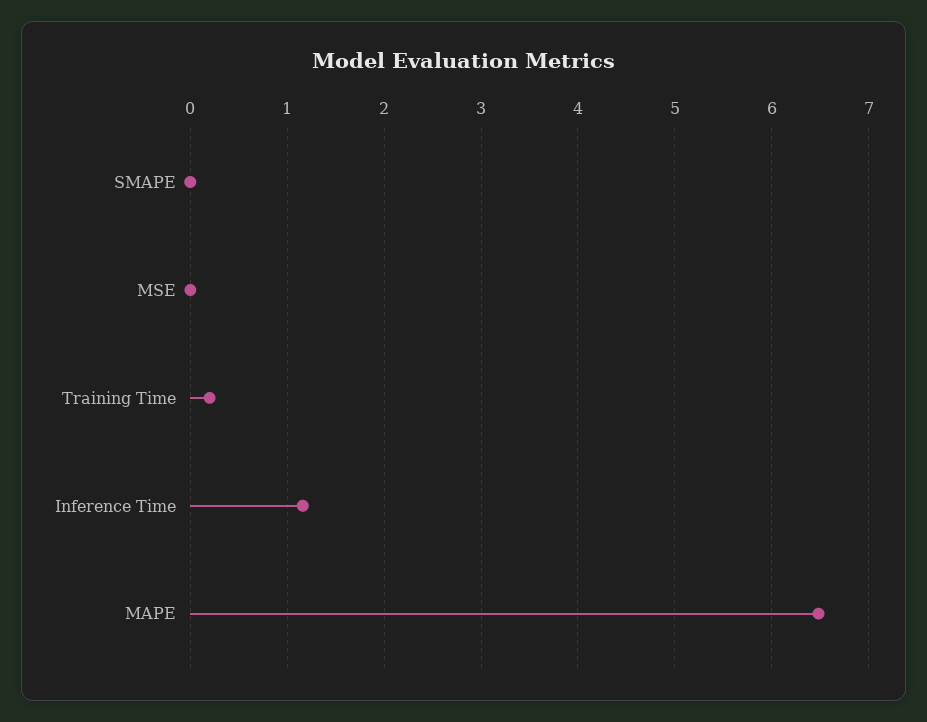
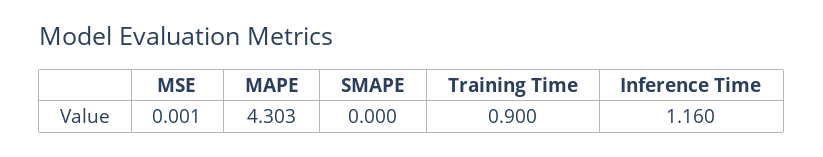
  {
    "SMAPE": 0,
    "MSE": 0.001,
-   "Training Time": 0.2,
+   "Training Time": 0.9,
    "Inference Time": 1.16,
-   "MAPE": 6.5
+   "MAPE": 4.303
  }

